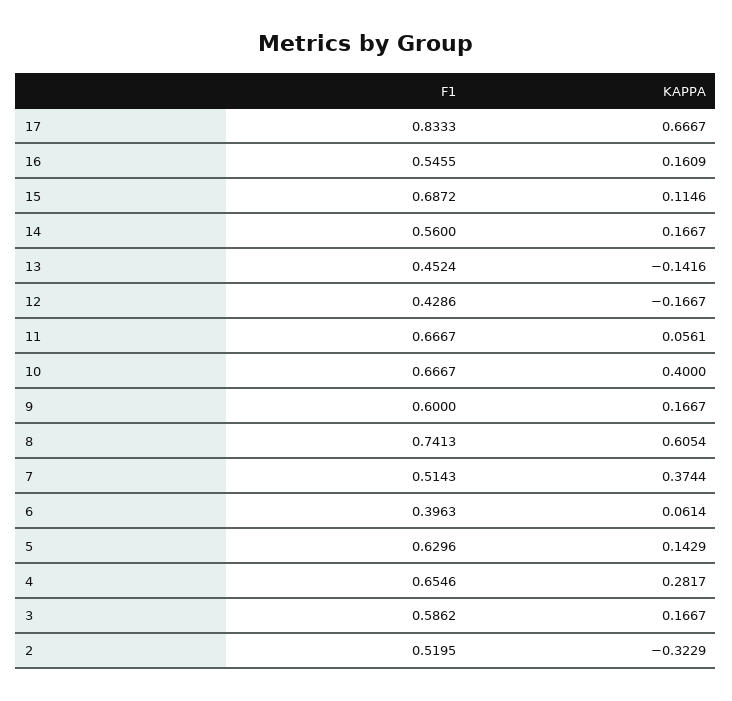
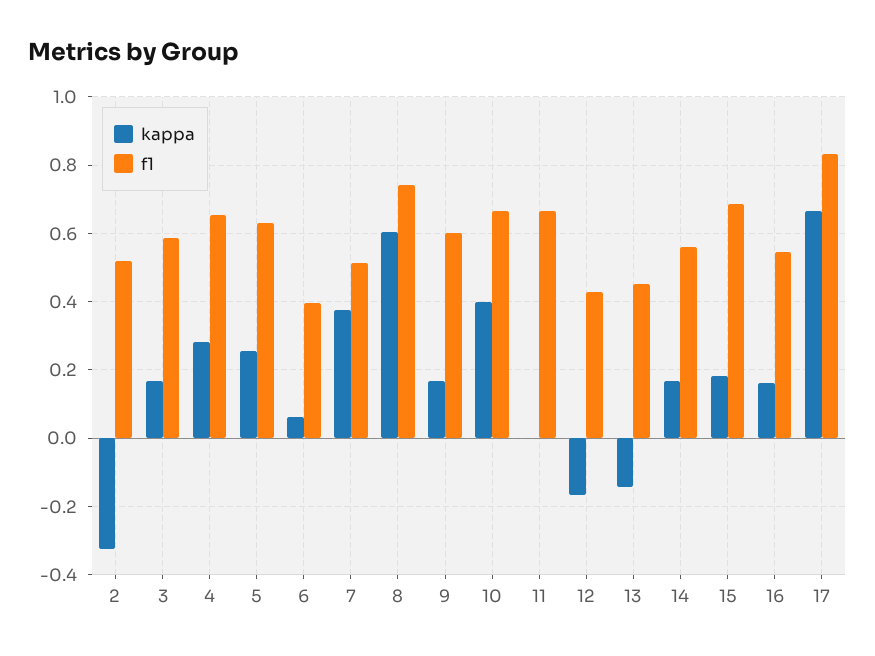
  {
    "F1": {
      "17": 0.8333,
      "16": 0.5455,
      "15": 0.6872,
      "14": 0.56,
      "13": 0.4524,
      "12": 0.4286,
      "11": 0.6667,
      "10": 0.6667,
      "9": 0.6,
      "8": 0.7413,
      "7": 0.5143,
      "6": 0.3963,
      "5": 0.6296,
      "4": 0.6546,
      "3": 0.5862,
      "2": 0.5195
    },
    "KAPPA": {
      "17": 0.6667,
      "16": 0.1609,
-     "15": 0.1146,
+     "15": 0.18,
      "14": 0.1667,
      "13": -0.1416,
      "12": -0.1667,
-     "11": 0.0561,
+     "11": 0,
      "10": 0.4,
      "9": 0.1667,
      "8": 0.6054,
      "7": 0.3744,
      "6": 0.0614,
-     "5": 0.1429,
+     "5": 0.26,
      "4": 0.2817,
      "3": 0.1667,
      "2": -0.3229
    }
  }

